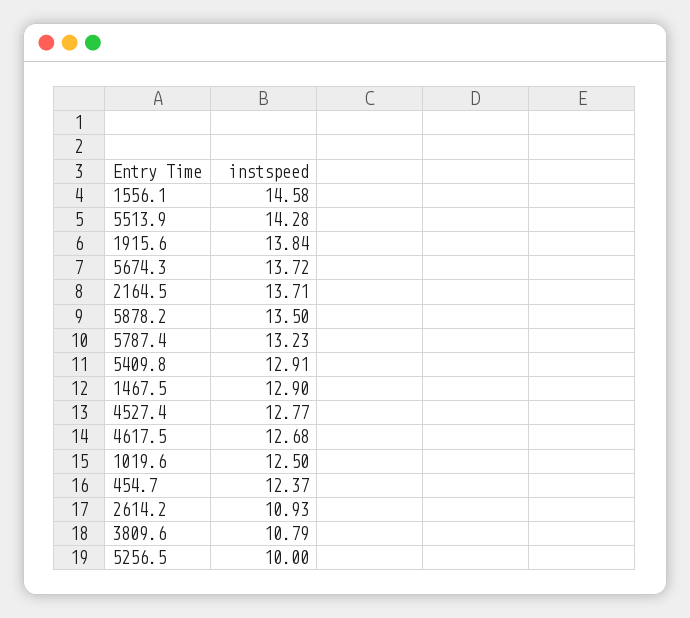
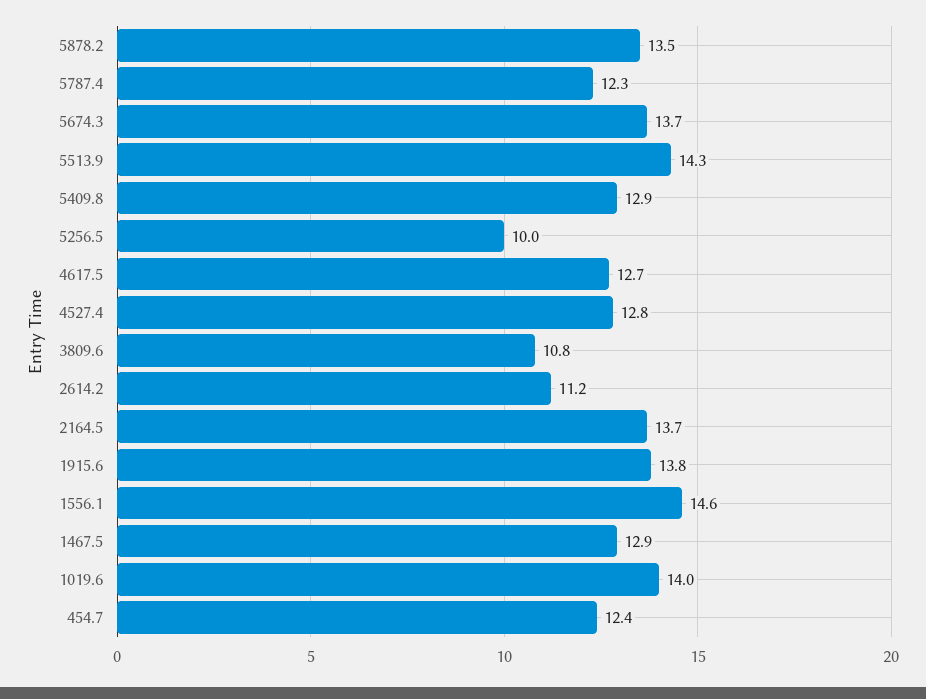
  {
    "1556.1": 14.58,
    "5513.9": 14.28,
    "1915.6": 13.84,
    "5674.3": 13.72,
    "2164.5": 13.71,
    "5878.2": 13.5,
-   "5787.4": 13.23,
+   "5787.4": 12.3,
    "5409.8": 12.91,
    "1467.5": 12.9,
    "4527.4": 12.77,
    "4617.5": 12.68,
-   "1019.6": 12.5,
+   "1019.6": 14,
    "454.7": 12.37,
-   "2614.2": 10.93,
+   "2614.2": 11.2,
    "3809.6": 10.79,
    "5256.5": 10
  }

